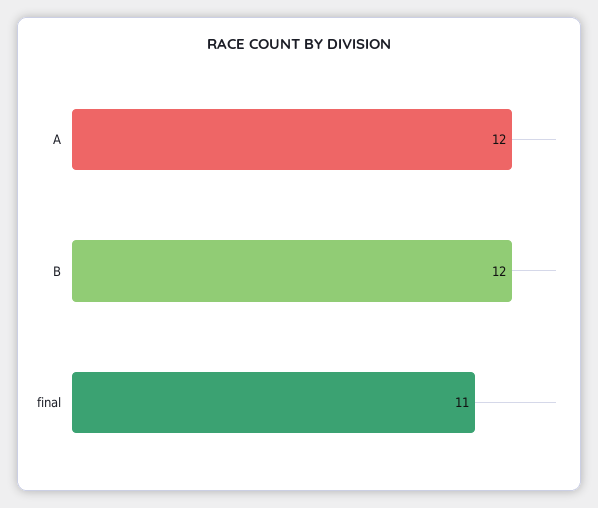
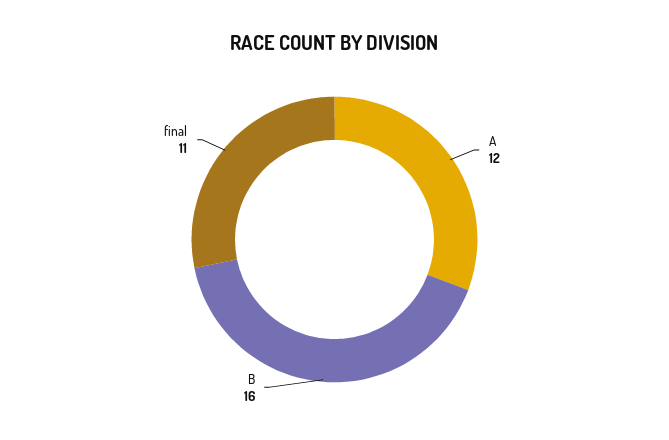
  {
    "A": 12,
-   "B": 12,
+   "B": 16,
    "final": 11
  }

